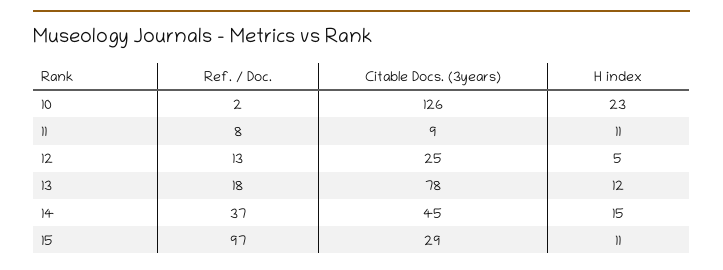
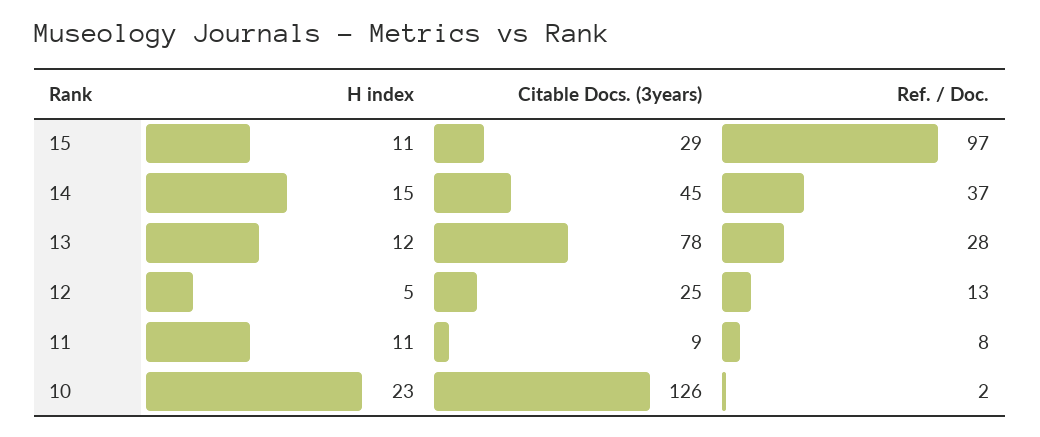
  {
    "Ref. / Doc.": {
      "10": 2,
      "11": 8,
      "12": 13,
-     "13": 18,
+     "13": 28,
      "14": 37,
      "15": 97
    },
    "Citable Docs. (3years)": {
      "10": 126,
      "11": 9,
      "12": 25,
      "13": 78,
      "14": 45,
      "15": 29
    },
    "H index": {
      "10": 23,
      "11": 11,
      "12": 5,
      "13": 12,
      "14": 15,
      "15": 11
    }
  }

